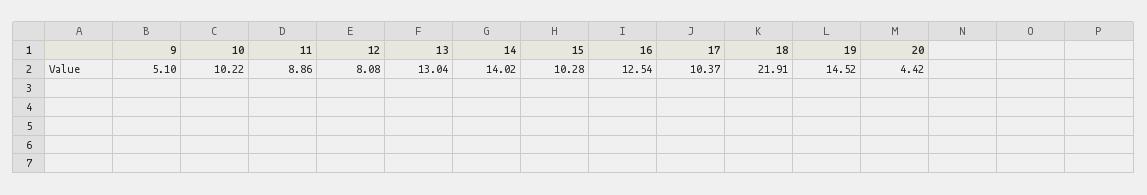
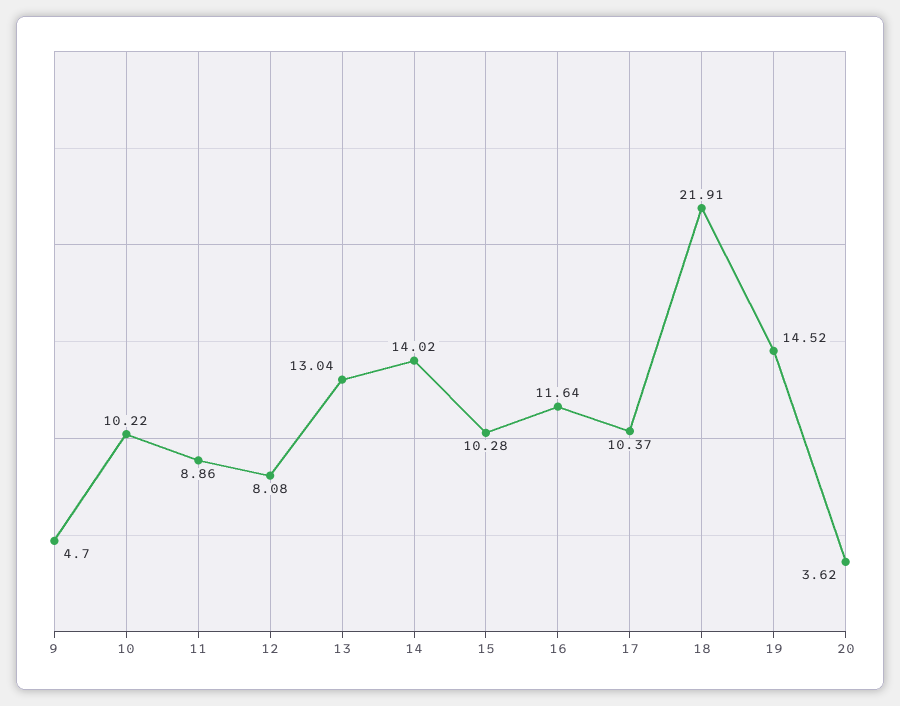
  {
-   "9": 5.1,
+   "9": 4.7,
    "10": 10.22,
    "11": 8.86,
    "12": 8.08,
    "13": 13.04,
    "14": 14.02,
    "15": 10.28,
-   "16": 12.54,
+   "16": 11.64,
    "17": 10.37,
    "18": 21.91,
    "19": 14.52,
-   "20": 4.42
+   "20": 3.62
  }

